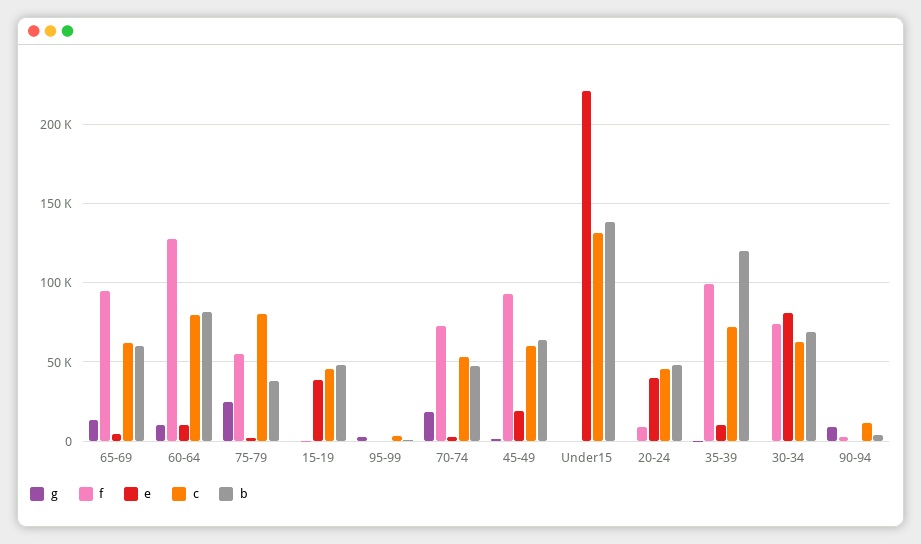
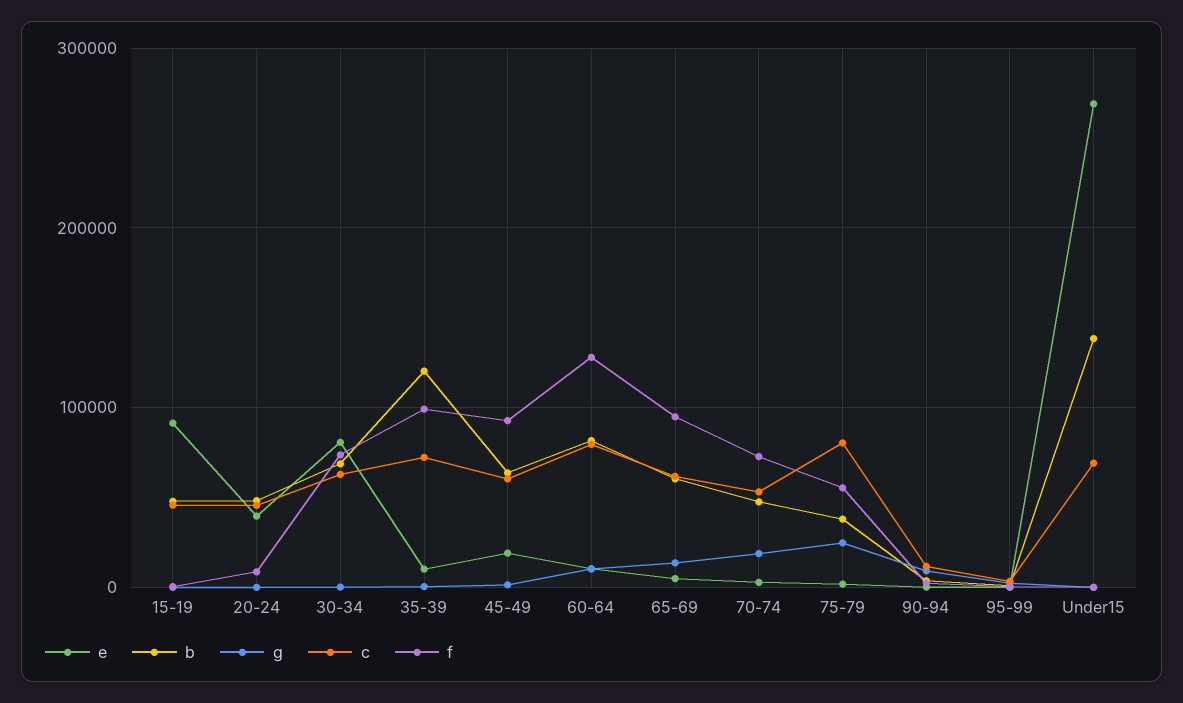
  {
    "g": {
      "65-69": 15000,
      "60-64": 10000,
      "75-79": 25000,
      "15-19": 0,
      "95-99": 0,
      "70-74": 20000,
      "45-49": 0,
      "Under15": 0,
      "20-24": 0,
      "35-39": 0,
      "30-34": 0,
      "90-94": 10000
    },
    "f": {
      "65-69": 95000,
      "60-64": 130000,
      "75-79": 55000,
      "15-19": 0,
      "95-99": 0,
      "70-74": 75000,
      "45-49": 95000,
      "Under15": 0,
      "20-24": 10000,
      "35-39": 100000,
      "30-34": 75000,
      "90-94": 0
    },
    "e": {
      "65-69": 5000,
      "60-64": 10000,
      "75-79": 0,
-     "15-19": 40000,
+     "15-19": 90000,
      "95-99": 0,
      "70-74": 5000,
      "45-49": 20000,
-     "Under15": 220000,
+     "Under15": 270000,
      "20-24": 40000,
      "35-39": 10000,
      "30-34": 80000,
      "90-94": 0
    },
    "c": {
      "65-69": 60000,
      "60-64": 80000,
      "75-79": 80000,
      "15-19": 45000,
      "95-99": 5000,
      "70-74": 55000,
      "45-49": 60000,
-     "Under15": 130000,
+     "Under15": 70000,
      "20-24": 45000,
      "35-39": 70000,
      "30-34": 65000,
      "90-94": 10000
    },
    "b": {
      "65-69": 60000,
      "60-64": 80000,
      "75-79": 40000,
      "15-19": 50000,
      "95-99": 0,
      "70-74": 50000,
      "45-49": 65000,
      "Under15": 140000,
      "20-24": 50000,
      "35-39": 120000,
      "30-34": 70000,
      "90-94": 5000
    }
  }

